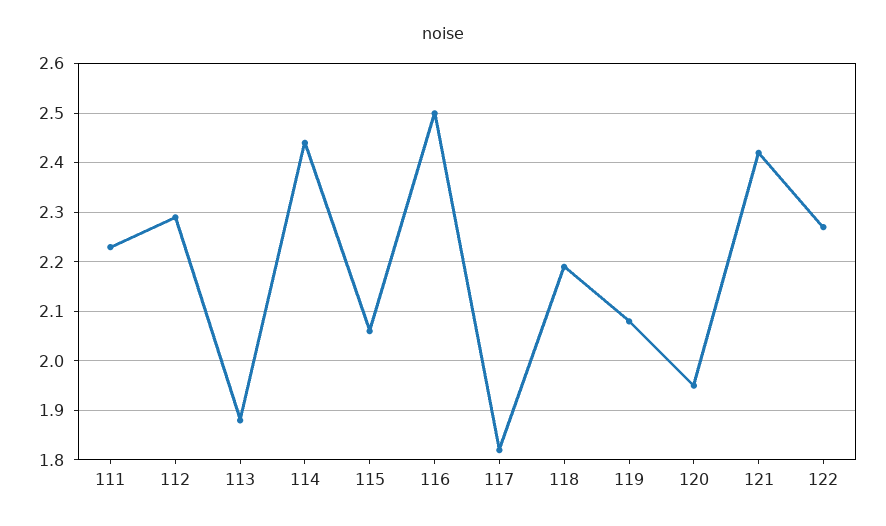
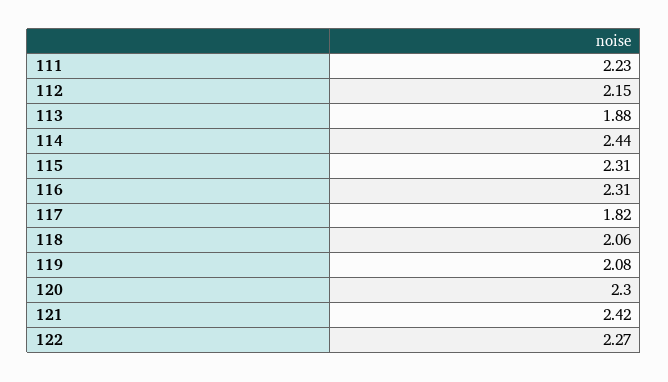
  {
    "111": 2.23,
-   "112": 2.3,
+   "112": 2.15,
    "113": 1.88,
    "114": 2.44,
-   "115": 2.05,
+   "115": 2.31,
-   "116": 2.5,
+   "116": 2.31,
    "117": 1.82,
-   "118": 2.2,
+   "118": 2.06,
    "119": 2.08,
-   "120": 1.95,
+   "120": 2.3,
    "121": 2.42,
    "122": 2.27
  }

